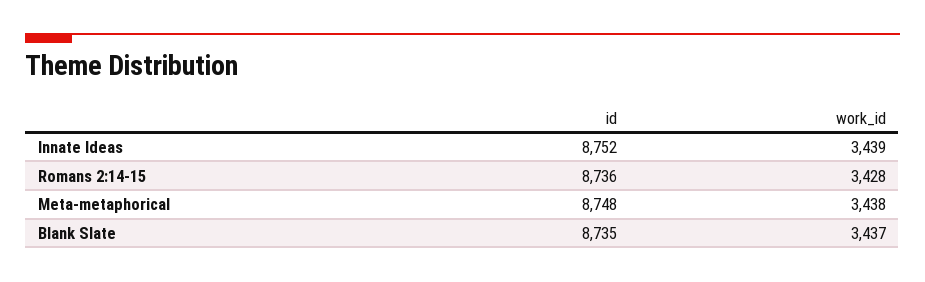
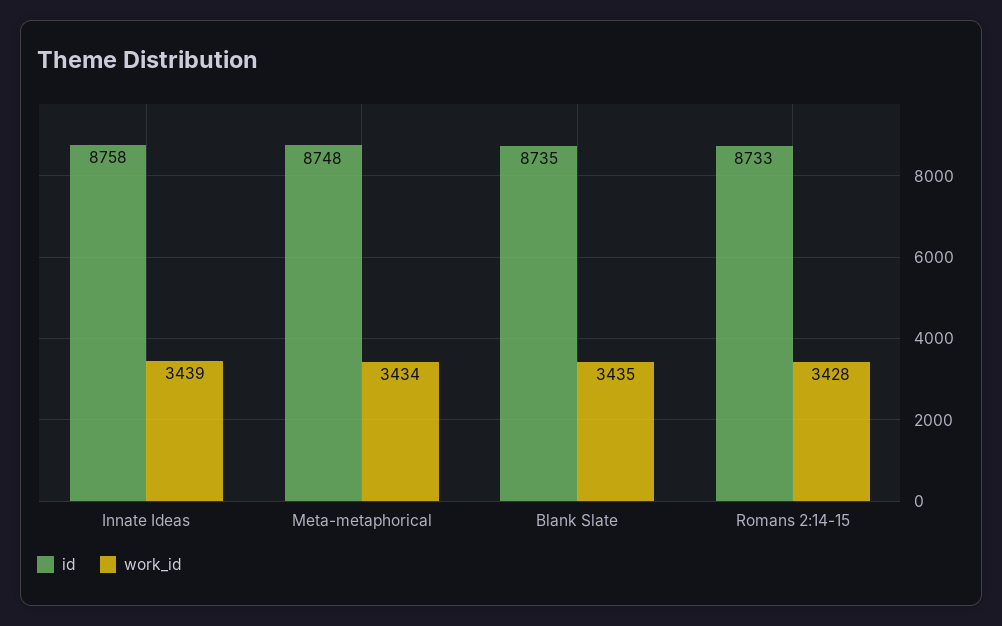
  {
    "id": {
-     "Innate Ideas": 8752,
+     "Innate Ideas": 8758,
-     "Romans 2:14-15": 8736,
+     "Romans 2:14-15": 8733,
      "Meta-metaphorical": 8748,
      "Blank Slate": 8735
    },
    "work_id": {
      "Innate Ideas": 3439,
      "Romans 2:14-15": 3428,
-     "Meta-metaphorical": 3438,
+     "Meta-metaphorical": 3434,
-     "Blank Slate": 3437
+     "Blank Slate": 3435
    }
  }

